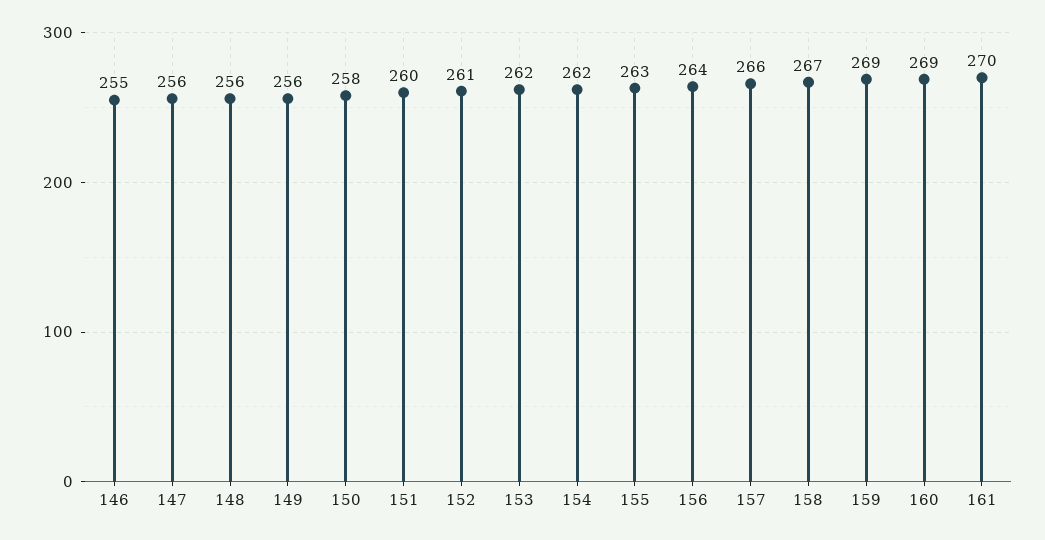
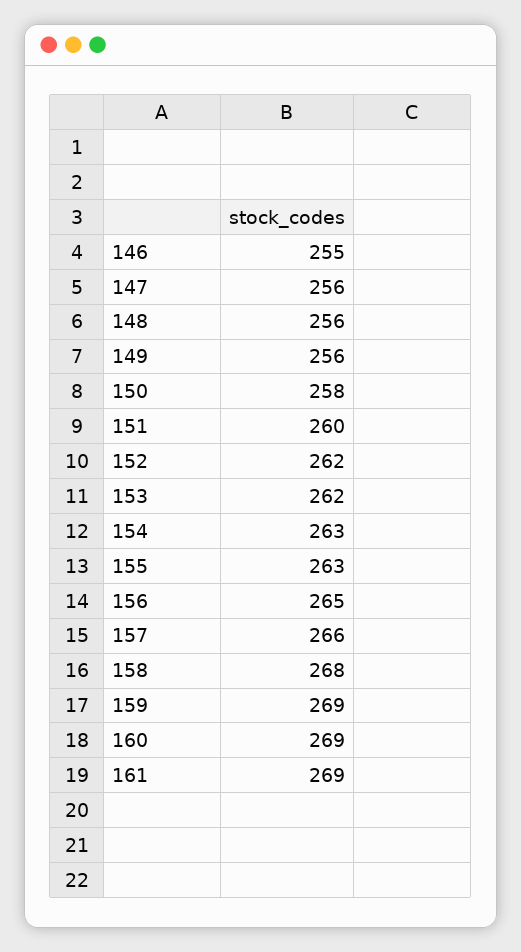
  {
    "146": 255,
    "147": 256,
    "148": 256,
    "149": 256,
    "150": 258,
    "151": 260,
-   "152": 261,
+   "152": 262,
    "153": 262,
-   "154": 262,
+   "154": 263,
    "155": 263,
-   "156": 264,
+   "156": 265,
    "157": 266,
-   "158": 267,
+   "158": 268,
    "159": 269,
    "160": 269,
-   "161": 270
+   "161": 269
  }

